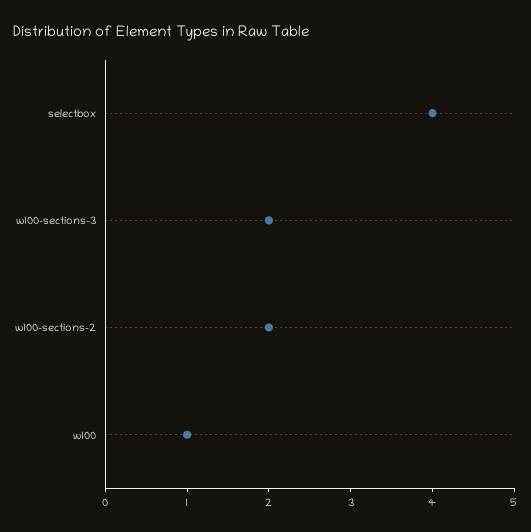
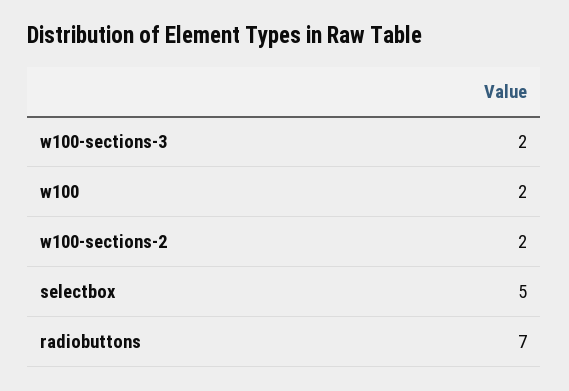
  {
-   "selectbox": 4,
+   "selectbox": 5,
    "w100-sections-3": 2,
    "w100-sections-2": 2,
-   "w100": 1
+   "w100": 2,
+   "radiobuttons": 7
  }

